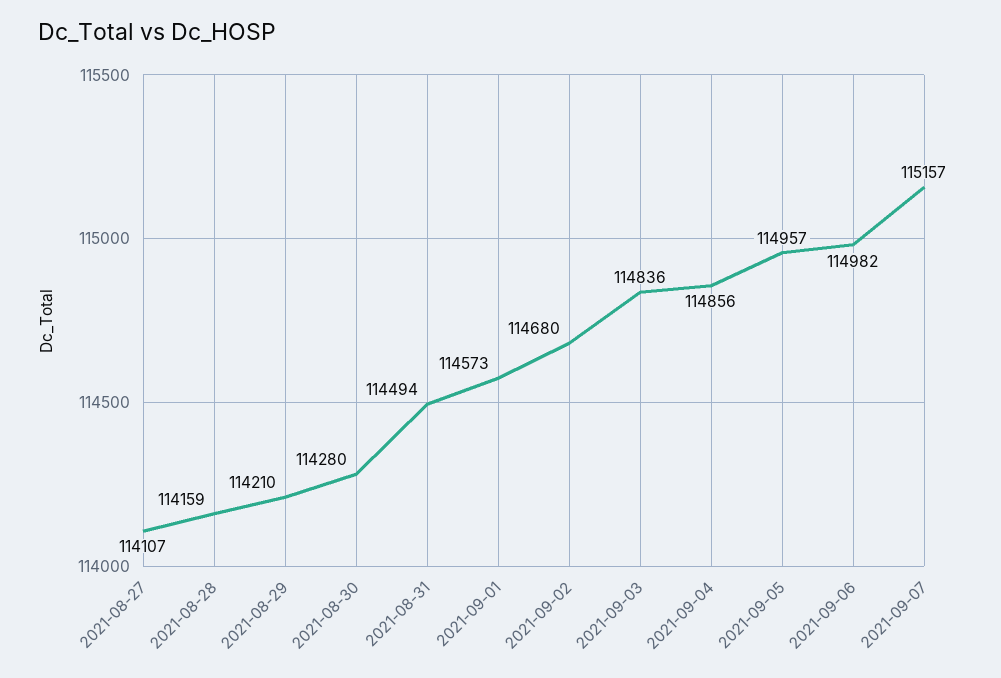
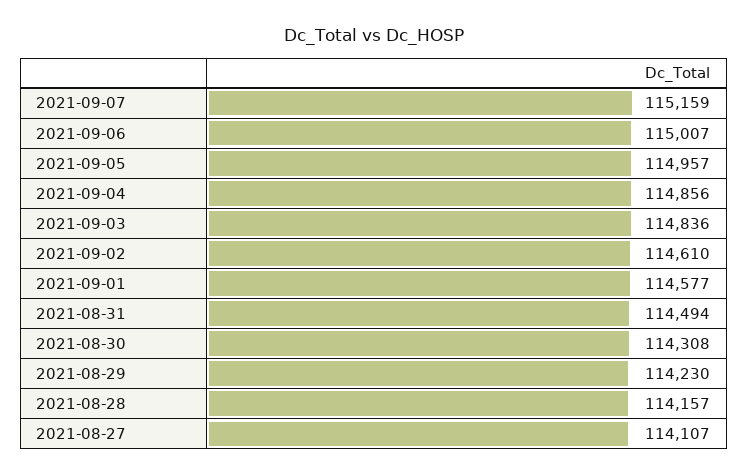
  {
    "2021-08-27": 114107,
-   "2021-08-28": 114159,
+   "2021-08-28": 114157,
-   "2021-08-29": 114210,
+   "2021-08-29": 114230,
-   "2021-08-30": 114280,
+   "2021-08-30": 114308,
    "2021-08-31": 114494,
-   "2021-09-01": 114573,
+   "2021-09-01": 114577,
-   "2021-09-02": 114680,
+   "2021-09-02": 114610,
    "2021-09-03": 114836,
    "2021-09-04": 114856,
    "2021-09-05": 114957,
-   "2021-09-06": 114982,
+   "2021-09-06": 115007,
-   "2021-09-07": 115157
+   "2021-09-07": 115159
  }

